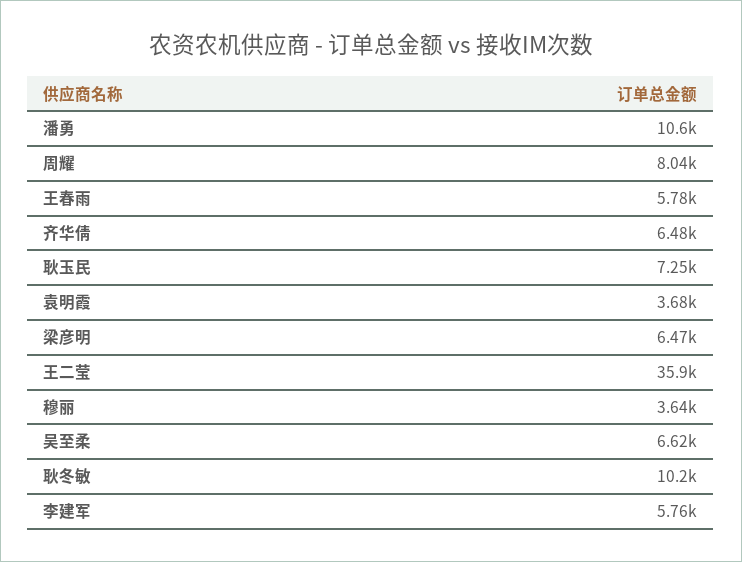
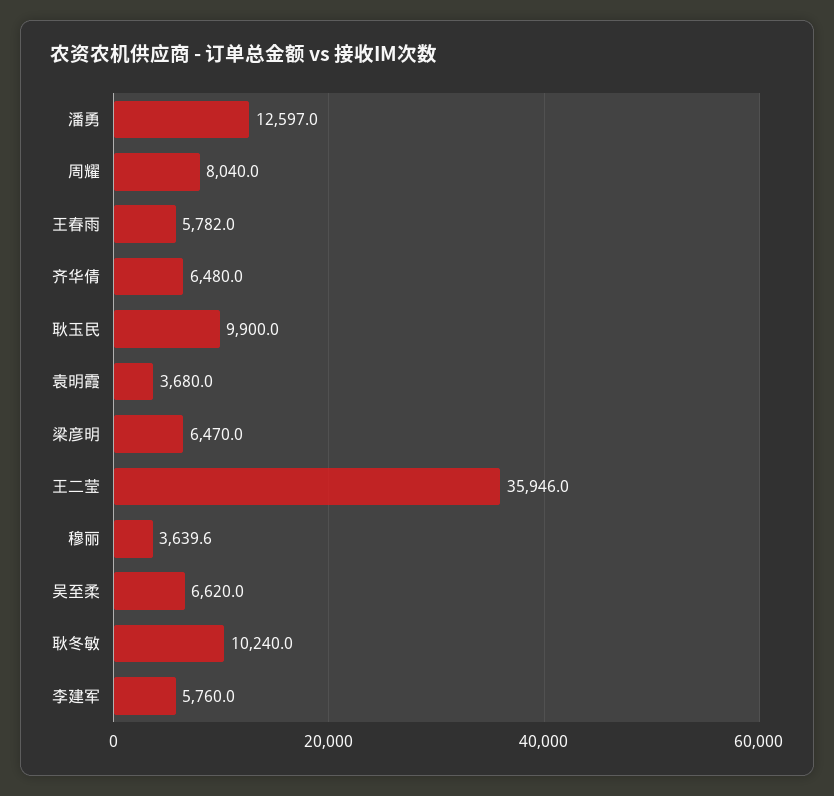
  {
-   "潘勇": 10600,
+   "潘勇": 12597,
    "周耀": 8040,
    "王春雨": 5782,
    "齐华倩": 6480,
-   "耿玉民": 7250,
+   "耿玉民": 9900,
    "袁明霞": 3680,
    "梁彦明": 6470,
    "王二莹": 35946,
    "穆丽": 3639.6,
    "吴至柔": 6620,
    "耿冬敏": 10240,
    "李建军": 5760
  }

